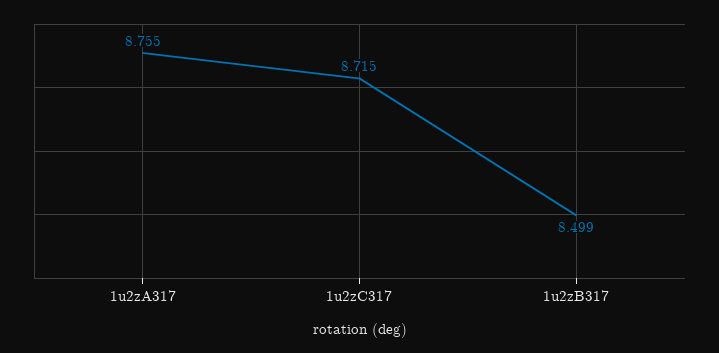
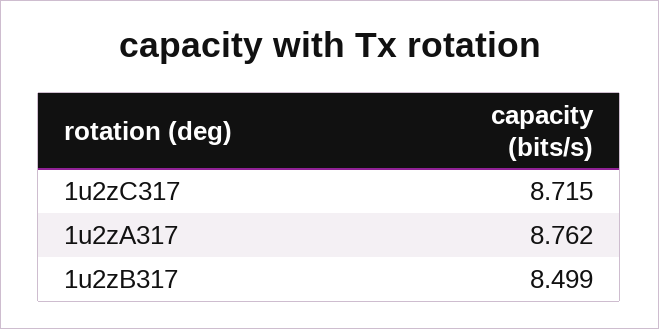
  {
-   "1u2zA317": 8.755,
+   "1u2zA317": 8.762,
    "1u2zC317": 8.715,
    "1u2zB317": 8.499
  }

